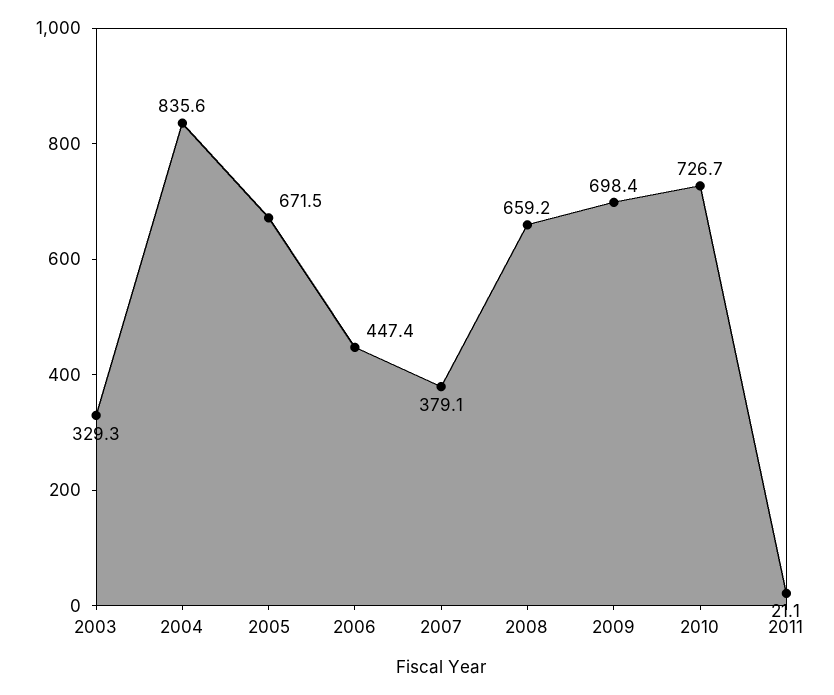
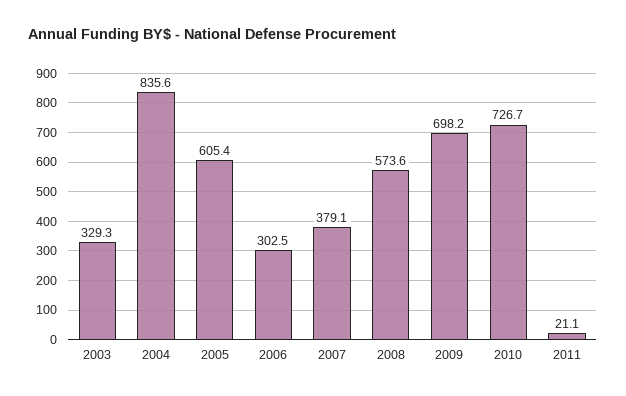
  {
    "2003": 329.3,
    "2004": 835.6,
-   "2005": 671.5,
+   "2005": 605.4,
-   "2006": 447.4,
+   "2006": 302.5,
    "2007": 379.1,
-   "2008": 659.2,
+   "2008": 573.6,
-   "2009": 698.4,
+   "2009": 698.2,
    "2010": 726.7,
    "2011": 21.1
  }

